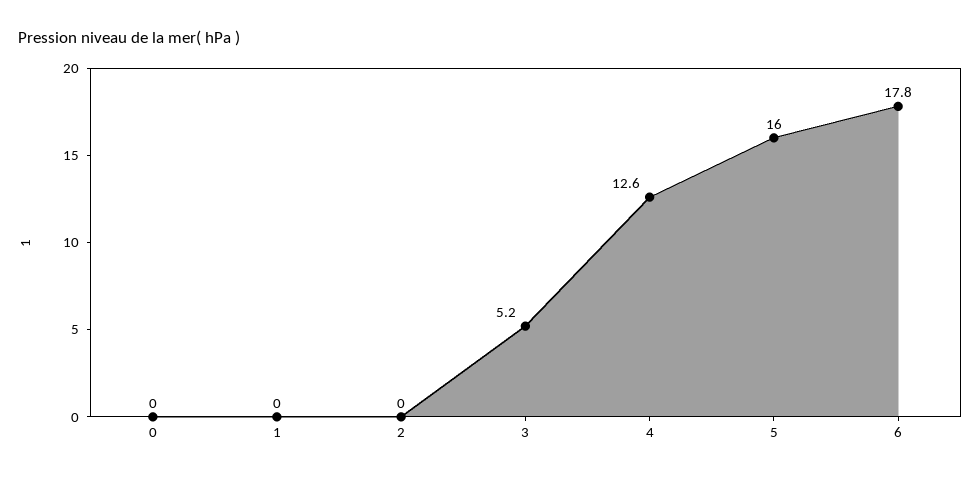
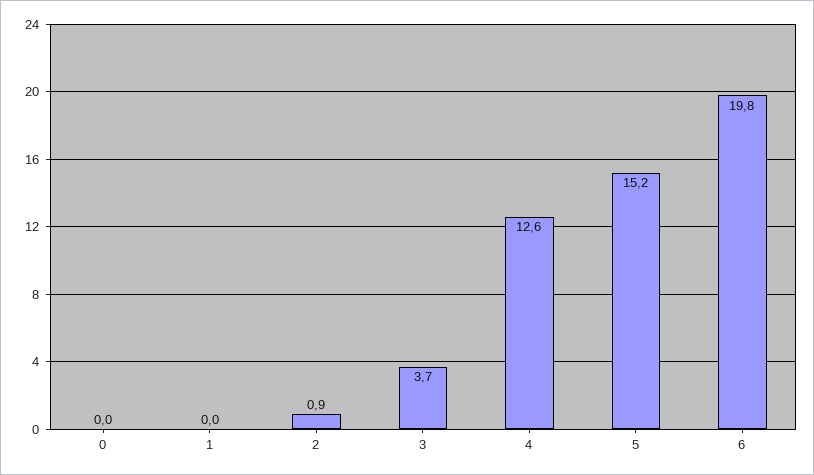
  {
    "0": 0,
    "1": 0,
-   "2": 0,
+   "2": 0.9,
-   "3": 5.2,
+   "3": 3.7,
    "4": 12.6,
-   "5": 16,
+   "5": 15.2,
-   "6": 17.8
+   "6": 19.8
  }

